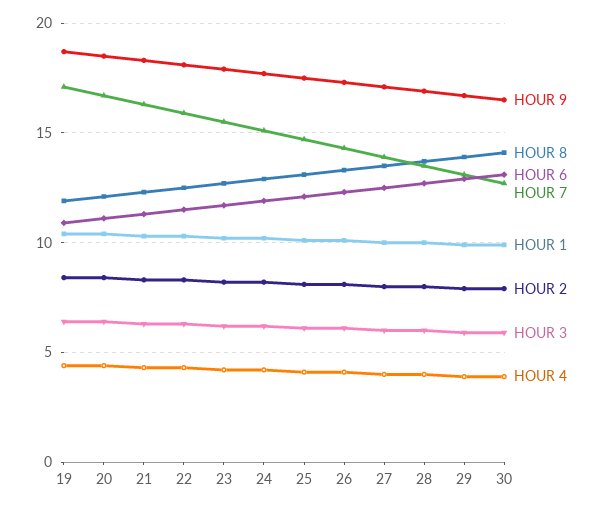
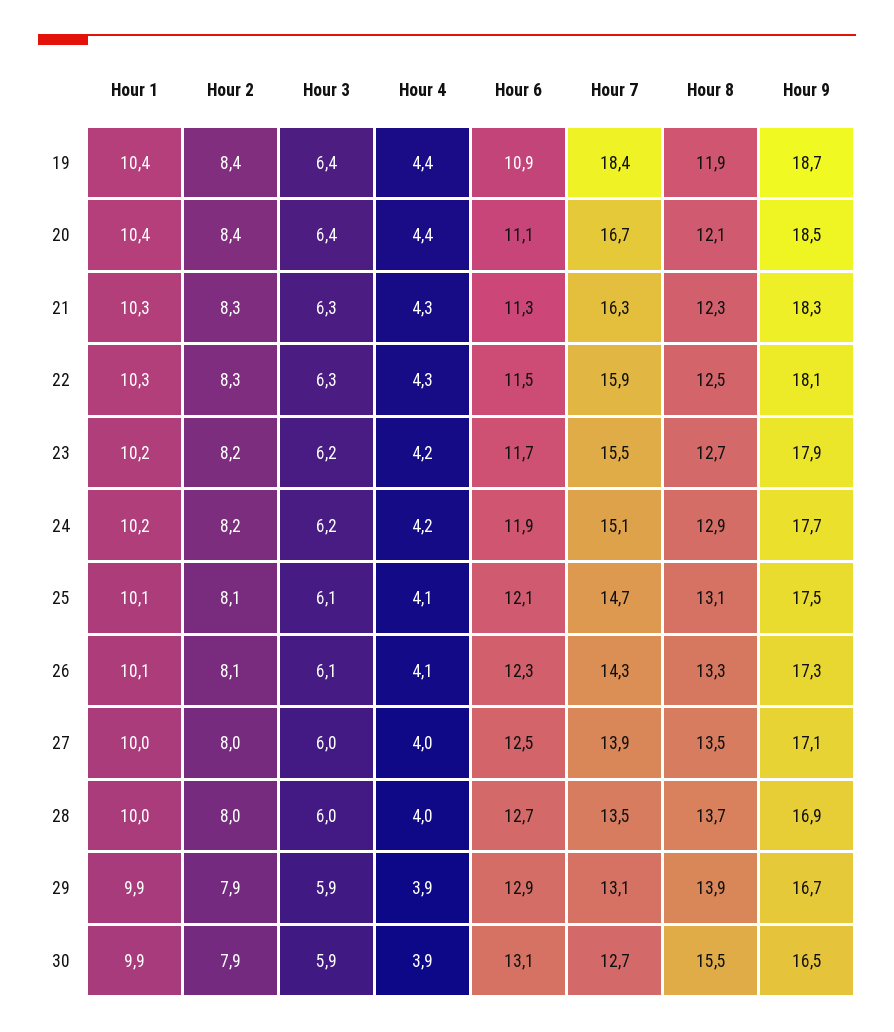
  {
    "HOUR 9": {
      "19": 18.7,
      "20": 18.5,
      "21": 18.3,
      "22": 18.1,
      "23": 17.9,
      "24": 17.7,
      "25": 17.5,
      "26": 17.3,
      "27": 17.1,
      "28": 16.9,
      "29": 16.7,
      "30": 16.5
    },
    "HOUR 8": {
      "19": 11.9,
      "20": 12.1,
      "21": 12.3,
      "22": 12.5,
      "23": 12.7,
      "24": 12.9,
      "25": 13.1,
      "26": 13.3,
      "27": 13.5,
      "28": 13.7,
      "29": 13.9,
-     "30": 14
+     "30": 15.5
    },
    "HOUR 6": {
      "19": 10.9,
      "20": 11.1,
      "21": 11.3,
      "22": 11.5,
      "23": 11.7,
      "24": 11.9,
      "25": 12.1,
      "26": 12.3,
      "27": 12.5,
      "28": 12.7,
      "29": 12.9,
      "30": 13.1
    },
    "HOUR 7": {
-     "19": 17,
+     "19": 18.4,
      "20": 16.7,
      "21": 16.3,
      "22": 15.9,
      "23": 15.5,
      "24": 15.1,
      "25": 14.7,
      "26": 14.3,
      "27": 13.9,
      "28": 13.5,
      "29": 13.1,
      "30": 12.7
    },
    "HOUR 1": {
      "19": 10.4,
      "20": 10.4,
      "21": 10.3,
      "22": 10.3,
      "23": 10.2,
      "24": 10.2,
      "25": 10.1,
      "26": 10.1,
      "27": 10,
      "28": 10,
      "29": 9.9,
      "30": 9.9
    },
    "HOUR 2": {
      "19": 8.4,
      "20": 8.4,
      "21": 8.3,
      "22": 8.3,
      "23": 8.2,
      "24": 8.2,
      "25": 8.1,
      "26": 8.1,
      "27": 8,
      "28": 8,
      "29": 7.9,
      "30": 7.9
    },
    "HOUR 3": {
      "19": 6.4,
      "20": 6.4,
      "21": 6.3,
      "22": 6.3,
      "23": 6.2,
      "24": 6.2,
      "25": 6.1,
      "26": 6.1,
      "27": 6,
      "28": 6,
      "29": 5.9,
      "30": 5.9
    },
    "HOUR 4": {
      "19": 4.4,
      "20": 4.4,
      "21": 4.3,
      "22": 4.3,
      "23": 4.2,
      "24": 4.2,
      "25": 4.1,
      "26": 4.1,
      "27": 4,
      "28": 4,
      "29": 3.9,
      "30": 3.9
    }
  }

